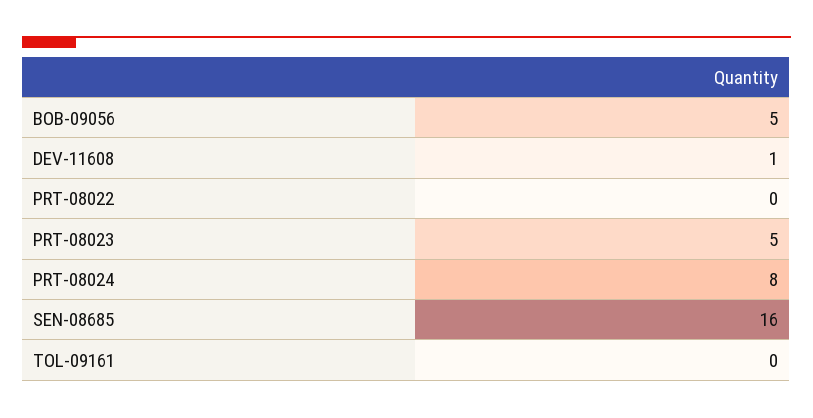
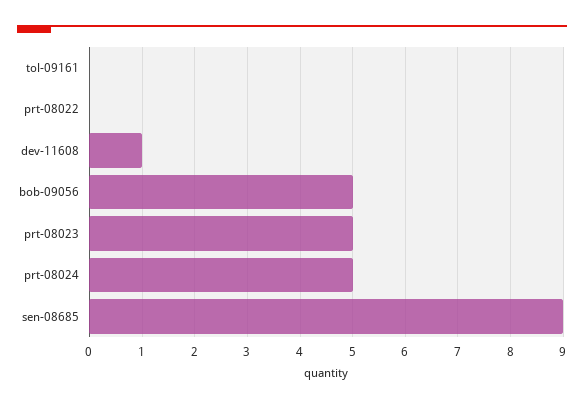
  {
    "BOB-09056": 5,
    "DEV-11608": 1,
    "PRT-08022": 0,
    "PRT-08023": 5,
-   "PRT-08024": 8,
+   "PRT-08024": 5,
-   "SEN-08685": 16,
+   "SEN-08685": 9,
    "TOL-09161": 0
  }

